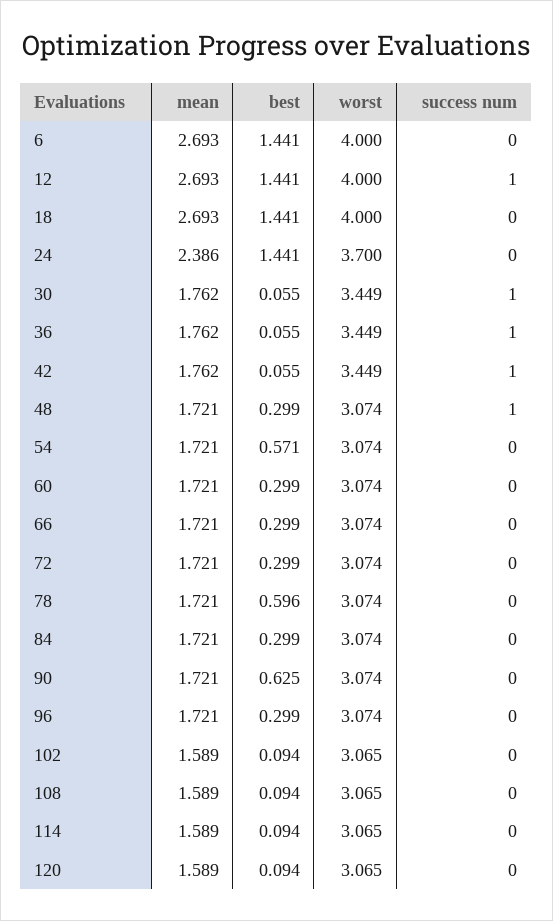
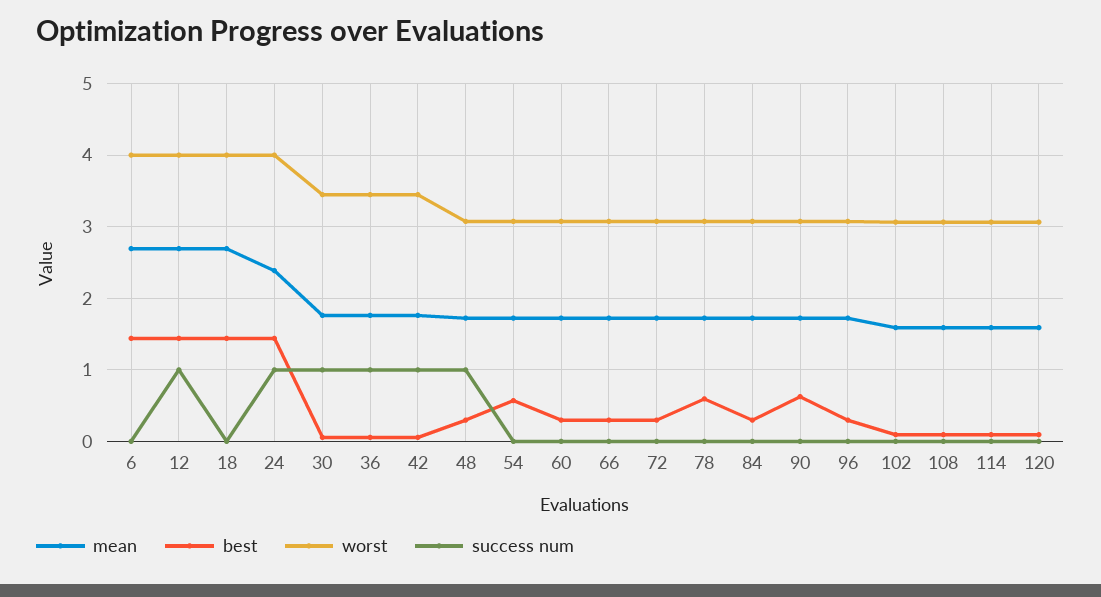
  {
    "mean": {
      "6": 2.693,
      "12": 2.693,
      "18": 2.693,
      "24": 2.386,
      "30": 1.762,
      "36": 1.762,
      "42": 1.762,
      "48": 1.721,
      "54": 1.721,
      "60": 1.721,
      "66": 1.721,
      "72": 1.721,
      "78": 1.721,
      "84": 1.721,
      "90": 1.721,
      "96": 1.721,
      "102": 1.589,
      "108": 1.589,
      "114": 1.589,
      "120": 1.589
    },
    "best": {
      "6": 1.441,
      "12": 1.441,
      "18": 1.441,
      "24": 1.441,
      "30": 0.055,
      "36": 0.055,
      "42": 0.055,
      "48": 0.299,
      "54": 0.571,
      "60": 0.299,
      "66": 0.299,
      "72": 0.299,
      "78": 0.596,
      "84": 0.299,
      "90": 0.625,
      "96": 0.299,
      "102": 0.094,
      "108": 0.094,
      "114": 0.094,
      "120": 0.094
    },
    "worst": {
      "6": 4,
      "12": 4,
      "18": 4,
-     "24": 3.7,
+     "24": 4,
      "30": 3.449,
      "36": 3.449,
      "42": 3.449,
      "48": 3.074,
      "54": 3.074,
      "60": 3.074,
      "66": 3.074,
      "72": 3.074,
      "78": 3.074,
      "84": 3.074,
      "90": 3.074,
      "96": 3.074,
      "102": 3.065,
      "108": 3.065,
      "114": 3.065,
      "120": 3.065
    },
    "success num": {
      "6": 0,
      "12": 1,
      "18": 0,
-     "24": 0,
+     "24": 1,
      "30": 1,
      "36": 1,
      "42": 1,
      "48": 1,
      "54": 0,
      "60": 0,
      "66": 0,
      "72": 0,
      "78": 0,
      "84": 0,
      "90": 0,
      "96": 0,
      "102": 0,
      "108": 0,
      "114": 0,
      "120": 0
    }
  }

